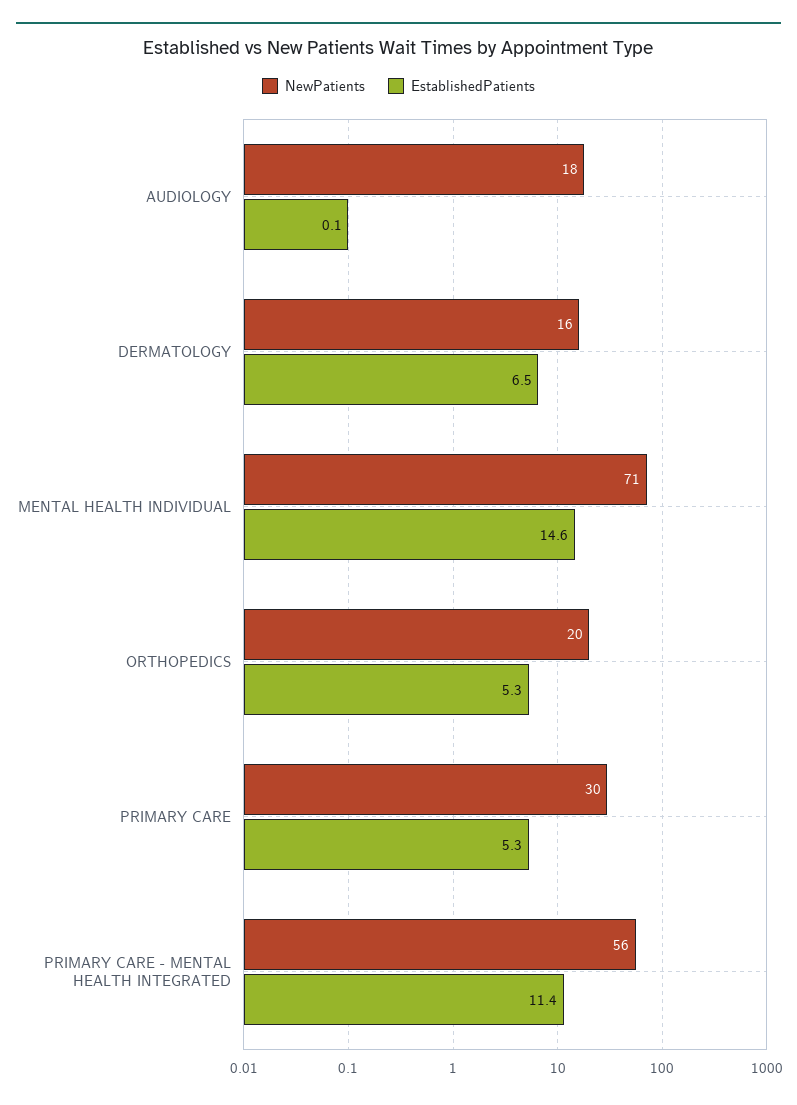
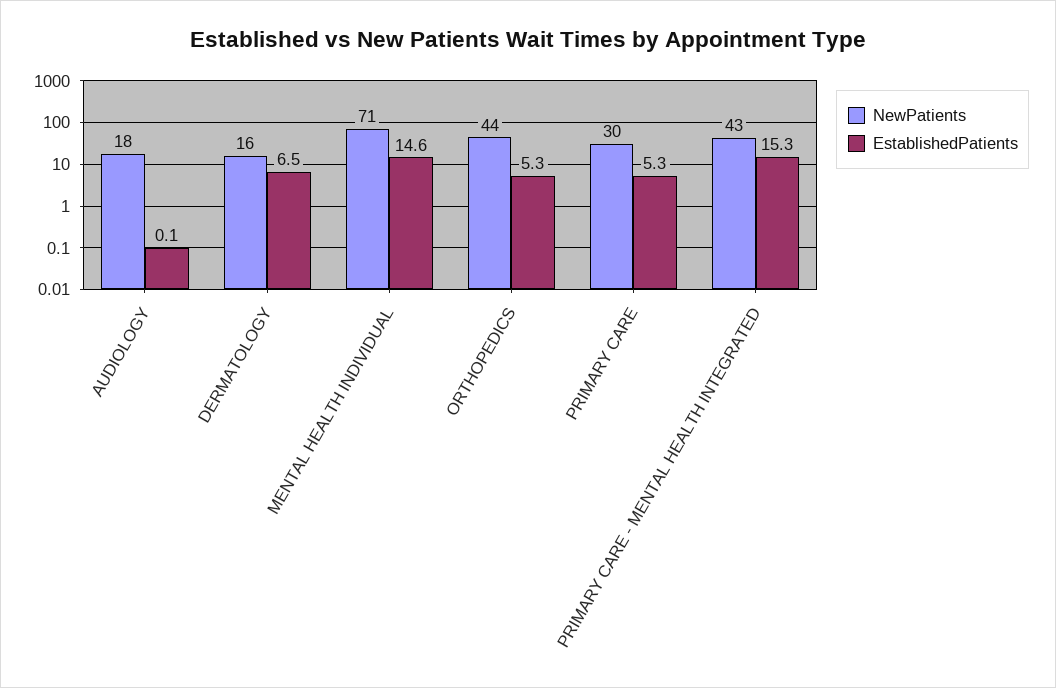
  {
    "NewPatients": {
      "AUDIOLOGY": 18,
      "DERMATOLOGY": 16,
      "MENTAL HEALTH INDIVIDUAL": 71,
-     "ORTHOPEDICS": 20,
+     "ORTHOPEDICS": 44,
      "PRIMARY CARE": 30,
-     "PRIMARY CARE - MENTAL HEALTH INTEGRATED": 56
+     "PRIMARY CARE - MENTAL HEALTH INTEGRATED": 43
    },
    "EstablishedPatients": {
      "AUDIOLOGY": 0.1,
      "DERMATOLOGY": 6.5,
      "MENTAL HEALTH INDIVIDUAL": 14.6,
      "ORTHOPEDICS": 5.3,
      "PRIMARY CARE": 5.3,
-     "PRIMARY CARE - MENTAL HEALTH INTEGRATED": 11.4
+     "PRIMARY CARE - MENTAL HEALTH INTEGRATED": 15.3
    }
  }

